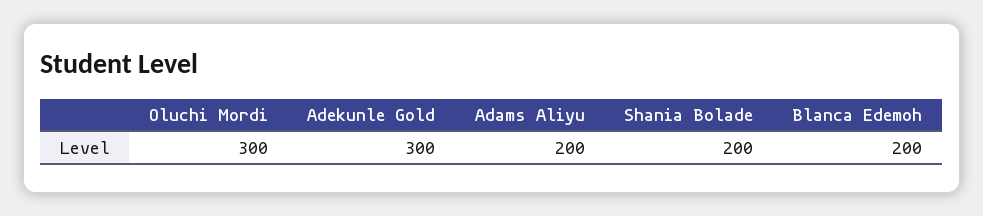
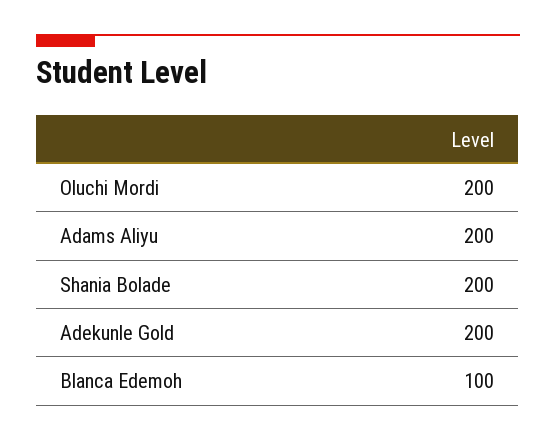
  {
-   "Oluchi Mordi": 300,
+   "Oluchi Mordi": 200,
-   "Adekunle Gold": 300,
+   "Adekunle Gold": 200,
    "Adams Aliyu": 200,
    "Shania Bolade": 200,
-   "Blanca Edemoh": 200
+   "Blanca Edemoh": 100
  }

